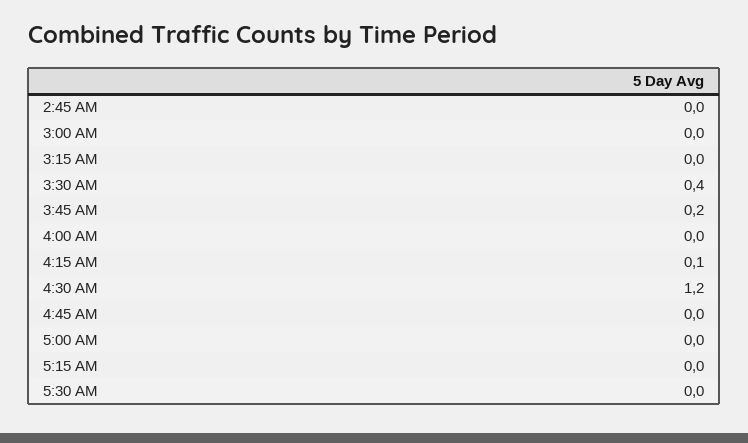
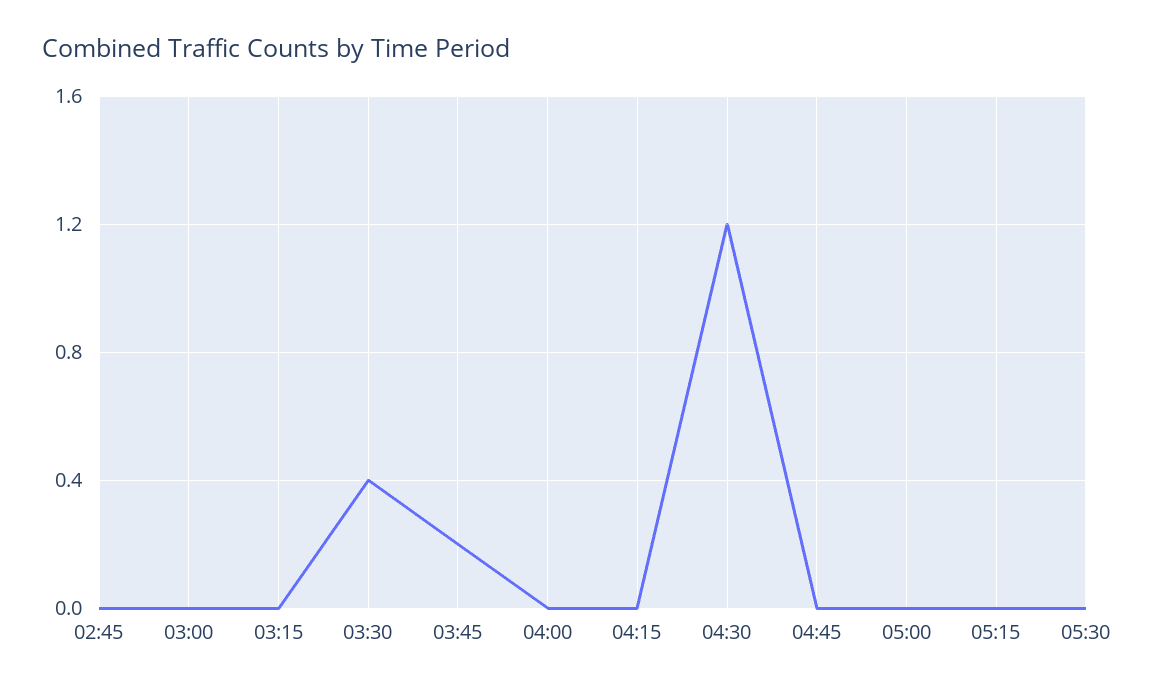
  {
    "2:45 AM": 0,
    "3:00 AM": 0,
    "3:15 AM": 0,
    "3:30 AM": 0.4,
    "3:45 AM": 0.2,
    "4:00 AM": 0,
-   "4:15 AM": 0.1,
+   "4:15 AM": 0,
    "4:30 AM": 1.2,
    "4:45 AM": 0,
    "5:00 AM": 0,
    "5:15 AM": 0,
    "5:30 AM": 0
  }

